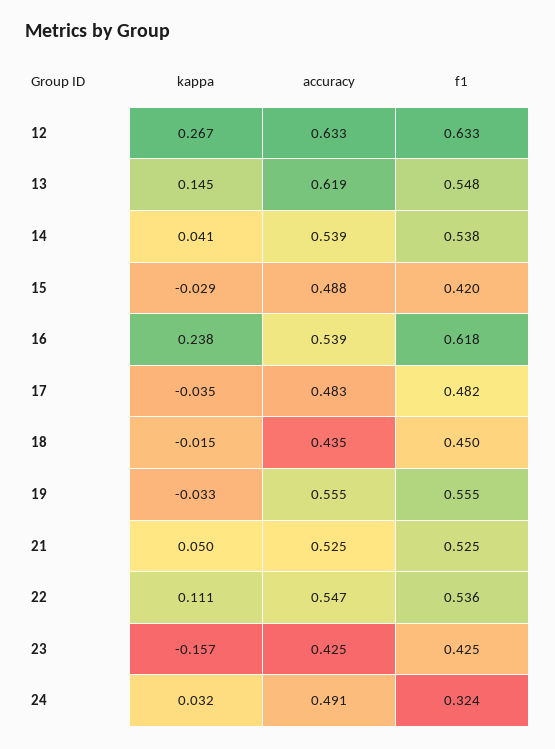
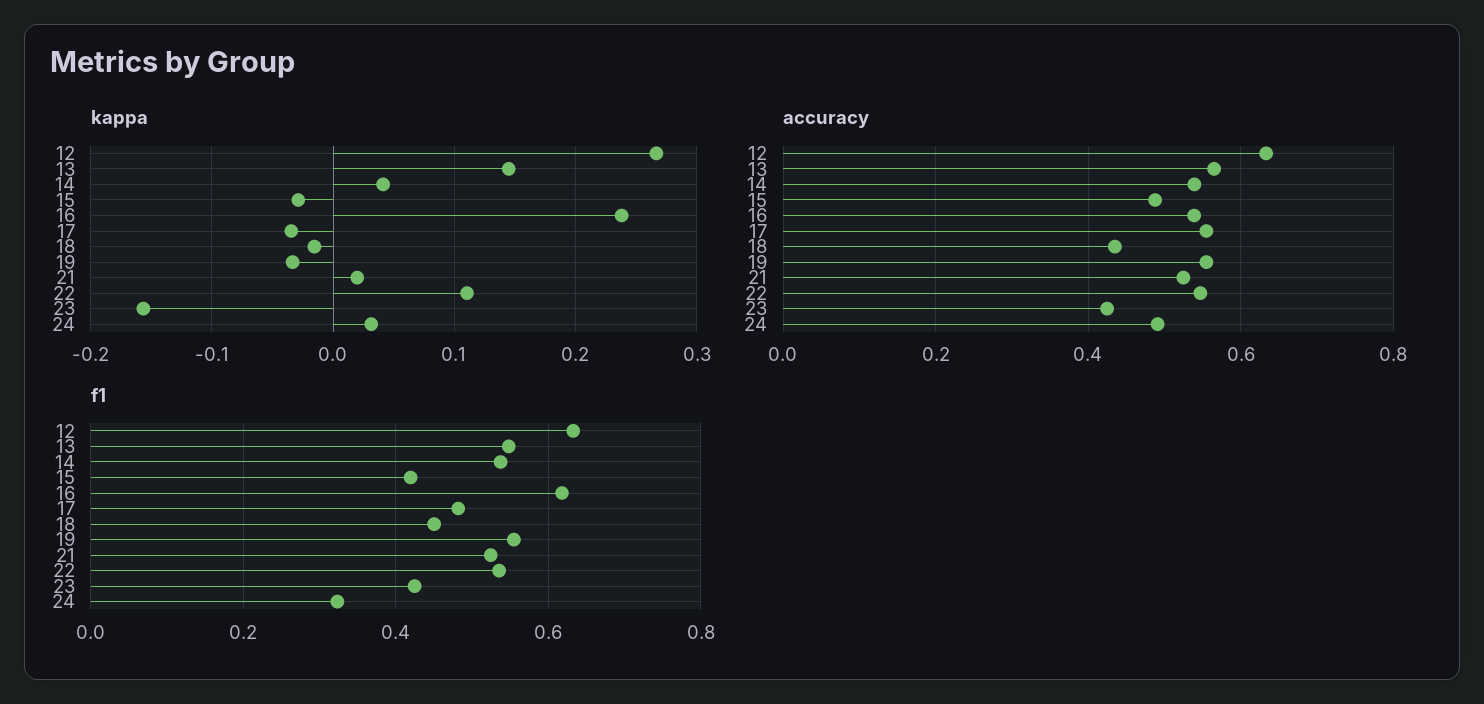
  {
    "kappa": {
      "12": 0.267,
      "13": 0.145,
      "14": 0.041,
      "15": -0.029,
      "16": 0.238,
      "17": -0.035,
      "18": -0.015,
      "19": -0.033,
-     "21": 0.05,
+     "21": 0.02,
      "22": 0.111,
      "23": -0.157,
      "24": 0.032
    },
    "accuracy": {
      "12": 0.633,
-     "13": 0.619,
+     "13": 0.56,
      "14": 0.539,
      "15": 0.488,
      "16": 0.539,
-     "17": 0.483,
+     "17": 0.56,
      "18": 0.435,
      "19": 0.555,
      "21": 0.525,
      "22": 0.547,
      "23": 0.425,
      "24": 0.491
    },
    "f1": {
      "12": 0.633,
      "13": 0.548,
      "14": 0.538,
      "15": 0.42,
      "16": 0.618,
      "17": 0.482,
      "18": 0.45,
      "19": 0.555,
      "21": 0.525,
      "22": 0.536,
      "23": 0.425,
      "24": 0.324
    }
  }

